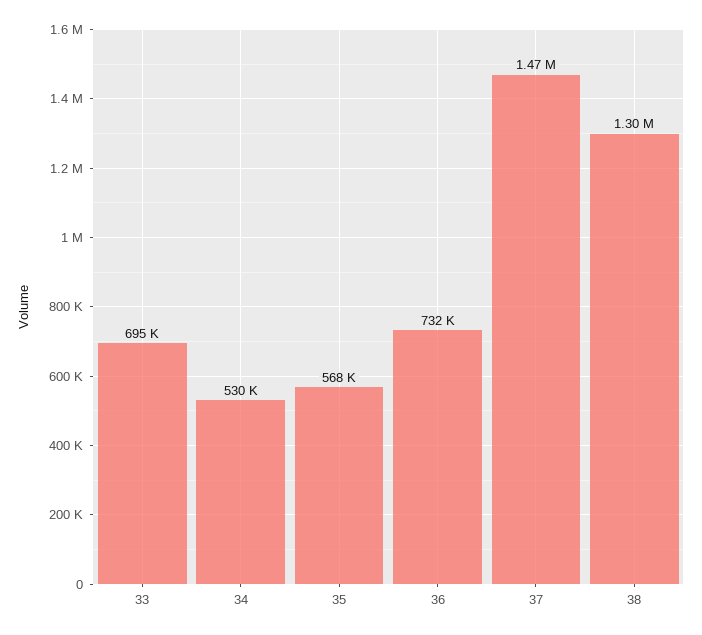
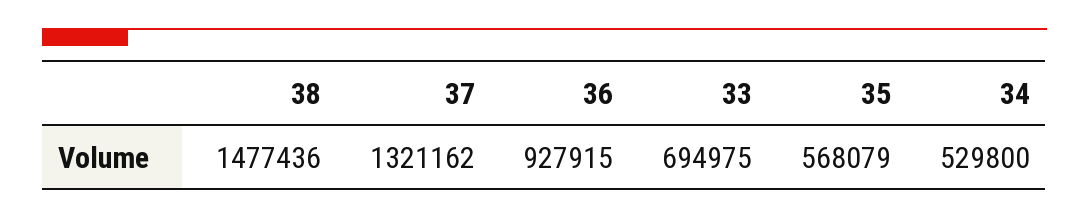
  {
    "33": 694975,
    "34": 529800,
    "35": 568079,
-   "36": 732000,
+   "36": 927915,
-   "37": 1470000,
+   "37": 1321162,
-   "38": 1300000
+   "38": 1477436
  }

